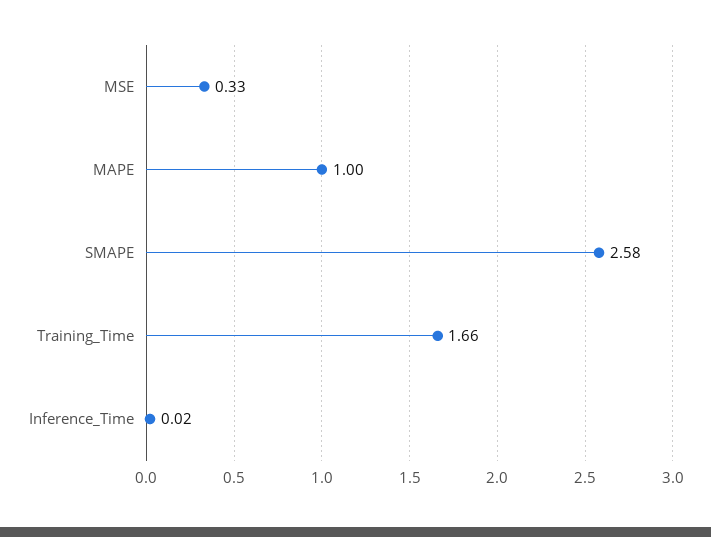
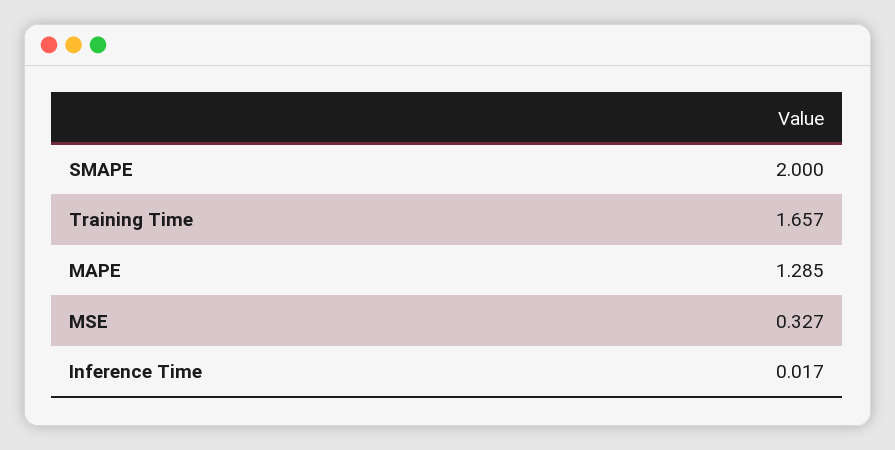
  {
    "MSE": 0.327,
-   "MAPE": 1,
+   "MAPE": 1.285,
-   "SMAPE": 2.58,
+   "SMAPE": 2,
    "Training_Time": 1.657,
    "Inference_Time": 0.017
  }

